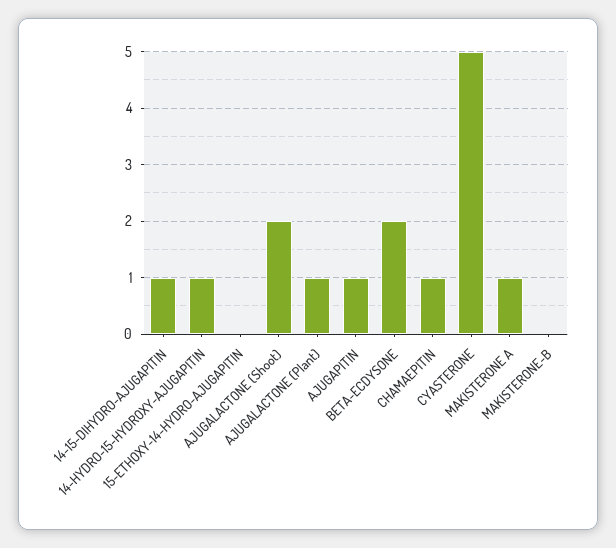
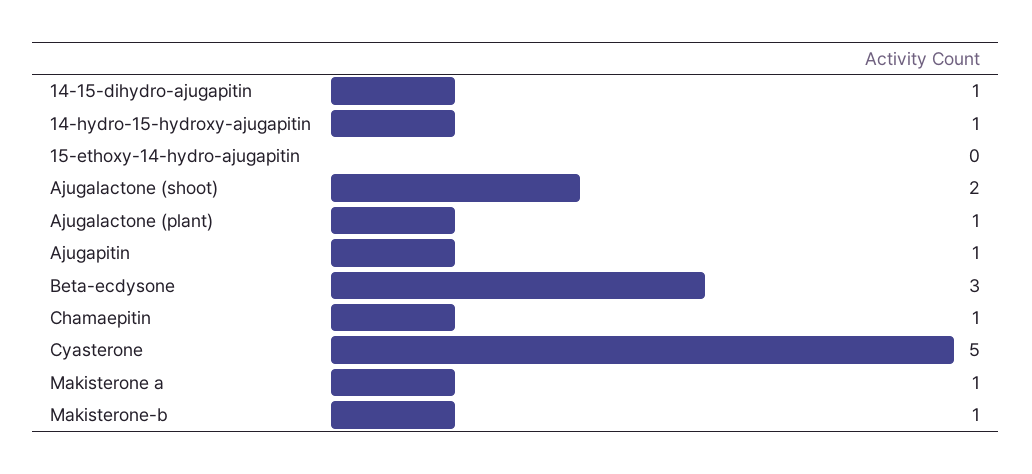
  {
    "14-15-DIHYDRO-AJUGAPITIN": 1,
    "14-HYDRO-15-HYDROXY-AJUGAPITIN": 1,
    "15-ETHOXY-14-HYDRO-AJUGAPITIN": 0,
    "AJUGALACTONE (Shoot)": 2,
    "AJUGALACTONE (Plant)": 1,
    "AJUGAPITIN": 1,
-   "BETA-ECDYSONE": 2,
+   "BETA-ECDYSONE": 3,
    "CHAMAEPITIN": 1,
    "CYASTERONE": 5,
    "MAKISTERONE A": 1,
-   "MAKISTERONE-B": 0
+   "MAKISTERONE-B": 1
  }

